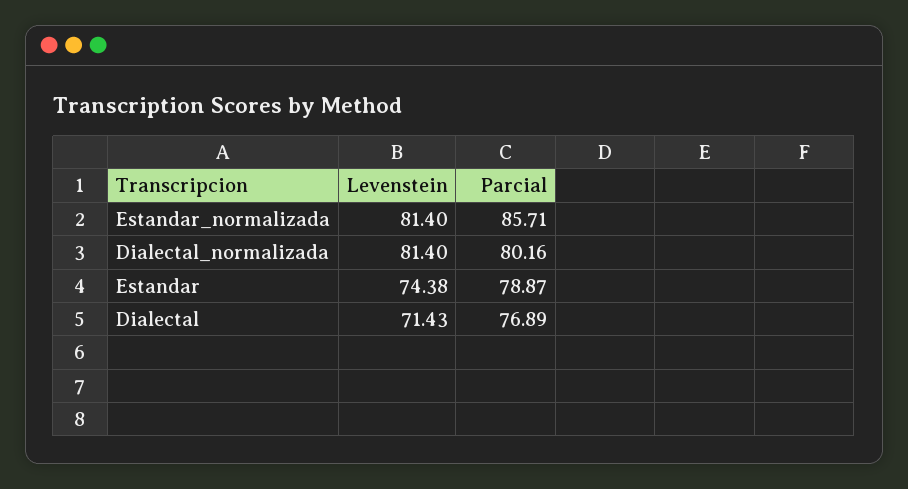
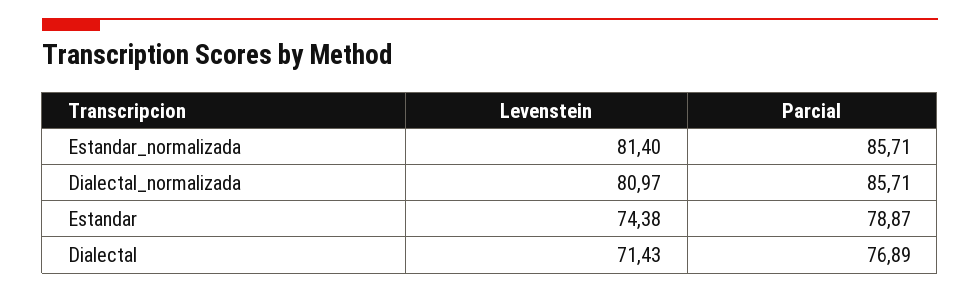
  {
    "Levenstein": {
      "Estandar_normalizada": 81.4,
-     "Dialectal_normalizada": 81.4,
+     "Dialectal_normalizada": 80.97,
      "Estandar": 74.38,
      "Dialectal": 71.43
    },
    "Parcial": {
      "Estandar_normalizada": 85.71,
-     "Dialectal_normalizada": 80.16,
+     "Dialectal_normalizada": 85.71,
      "Estandar": 78.87,
      "Dialectal": 76.89
    }
  }

